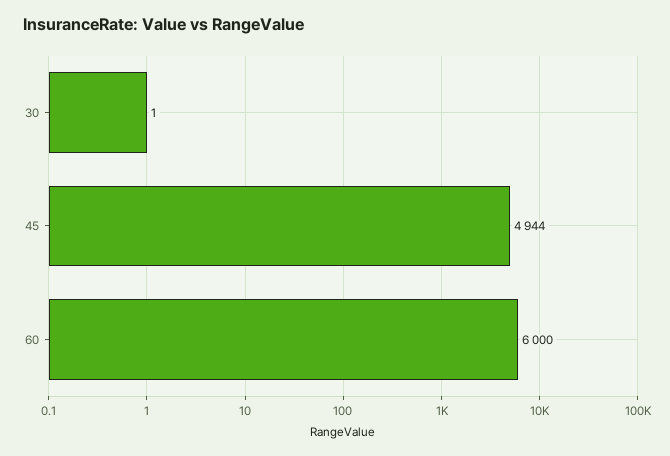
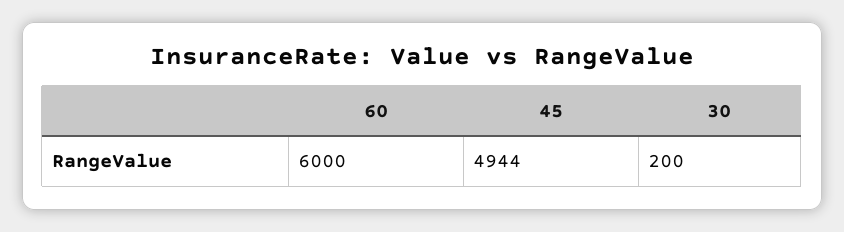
  {
-   "30": 1,
+   "30": 200,
    "45": 4944,
    "60": 6000
  }

